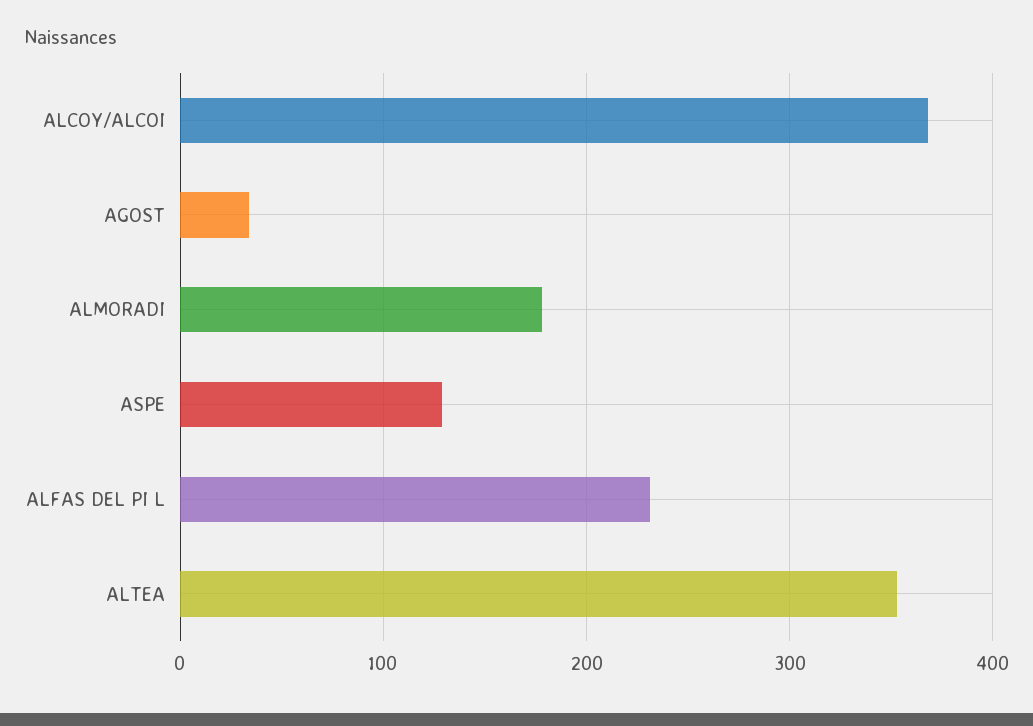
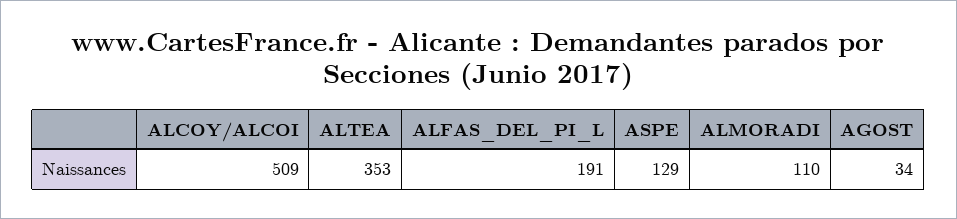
  {
-   "ALCOY/ALCOI": 370,
+   "ALCOY/ALCOI": 509,
    "AGOST": 34,
-   "ALMORADI": 180,
+   "ALMORADI": 110,
    "ASPE": 129,
-   "ALFAS DEL PI L": 230,
+   "ALFAS DEL PI L": 191,
    "ALTEA": 353
  }

